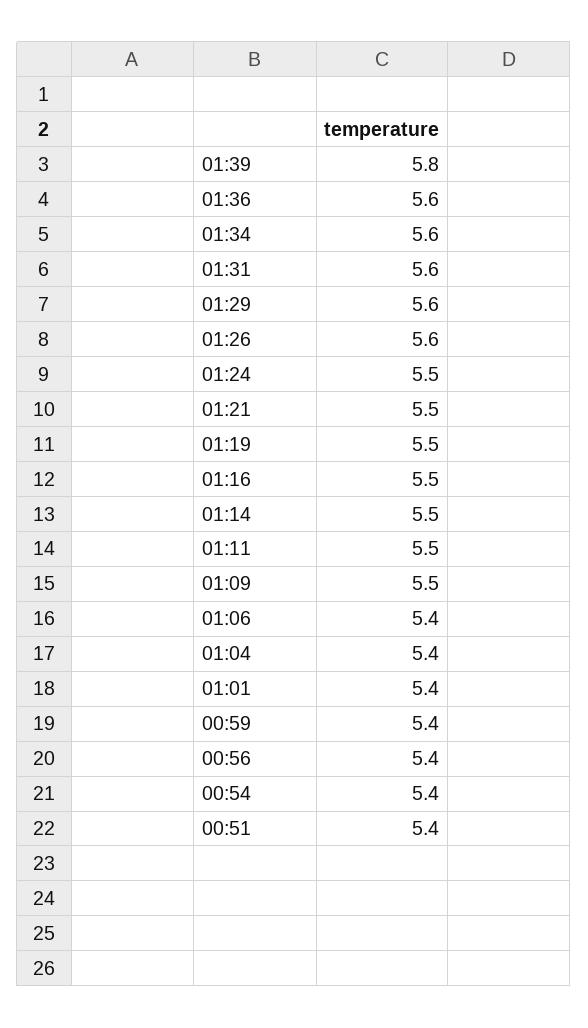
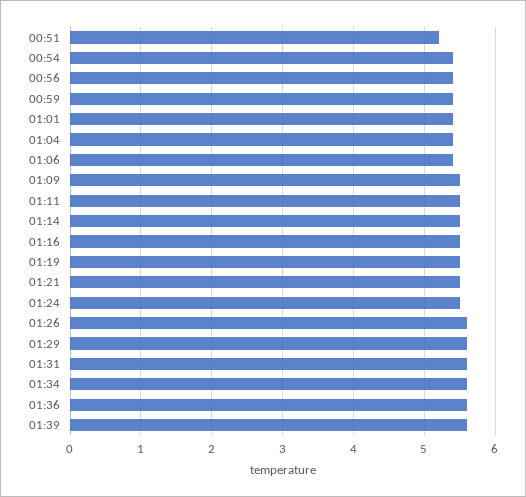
  {
-   "01:39": 5.8,
+   "01:39": 5.6,
    "01:36": 5.6,
    "01:34": 5.6,
    "01:31": 5.6,
    "01:29": 5.6,
    "01:26": 5.6,
    "01:24": 5.5,
    "01:21": 5.5,
    "01:19": 5.5,
    "01:16": 5.5,
    "01:14": 5.5,
    "01:11": 5.5,
    "01:09": 5.5,
    "01:06": 5.4,
    "01:04": 5.4,
    "01:01": 5.4,
    "00:59": 5.4,
    "00:56": 5.4,
    "00:54": 5.4,
-   "00:51": 5.4
+   "00:51": 5.2
  }

